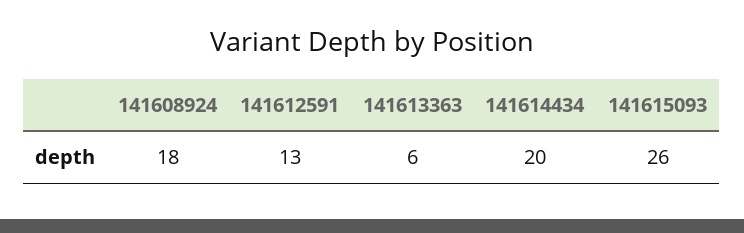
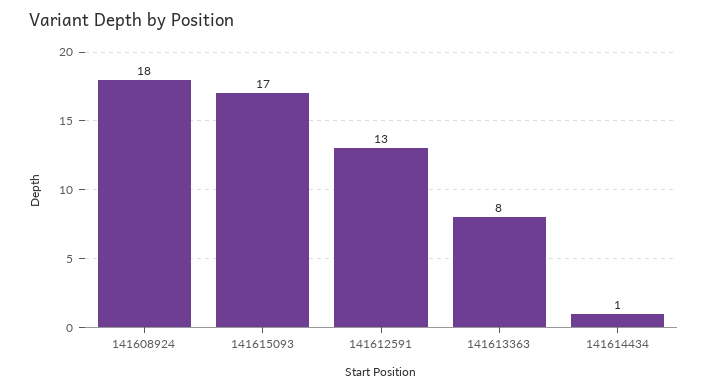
  {
    "141608924": 18,
    "141612591": 13,
-   "141613363": 6,
+   "141613363": 8,
-   "141614434": 20,
+   "141614434": 1,
-   "141615093": 26
+   "141615093": 17
  }

